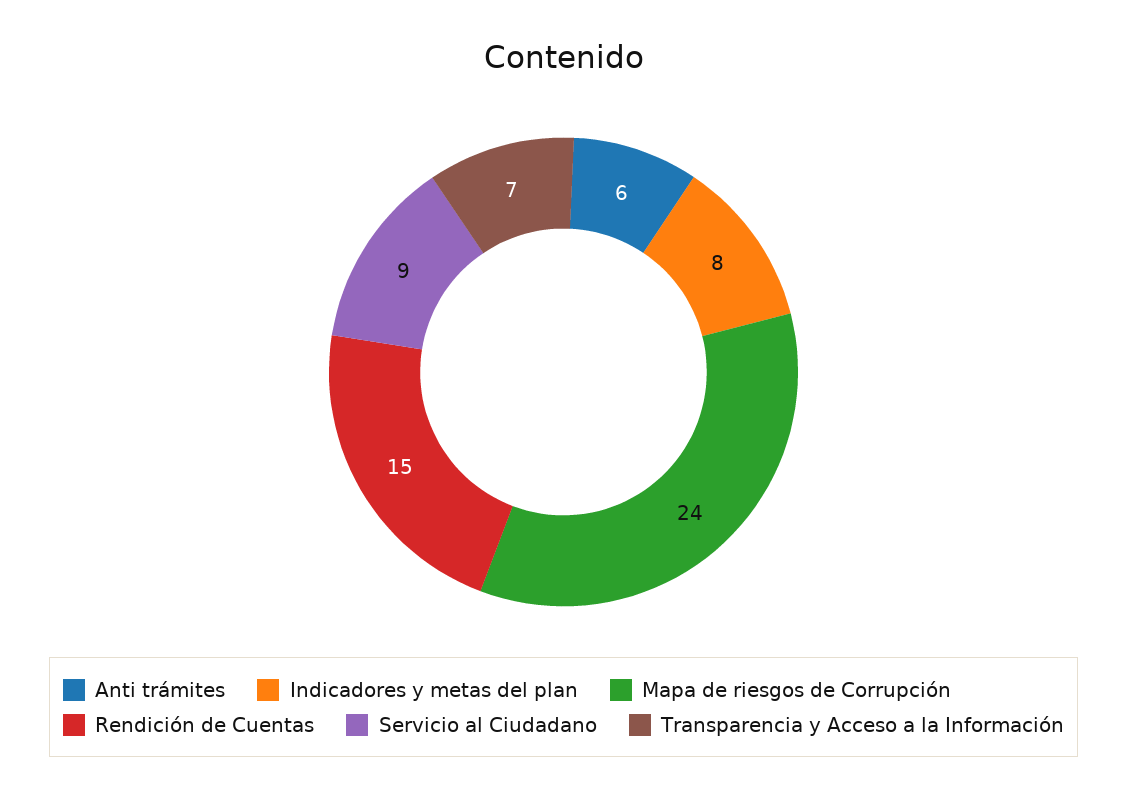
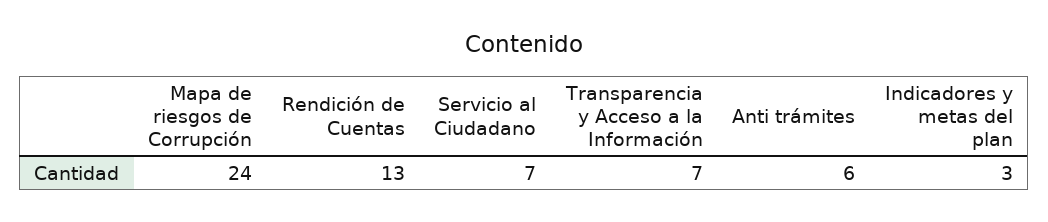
  {
    "Anti trámites": 6,
-   "Indicadores y metas del plan": 8,
+   "Indicadores y metas del plan": 3,
    "Mapa de riesgos de Corrupción": 24,
-   "Rendición de Cuentas": 15,
+   "Rendición de Cuentas": 13,
-   "Servicio al Ciudadano": 9,
+   "Servicio al Ciudadano": 7,
    "Transparencia y Acceso a la Información": 7
  }

